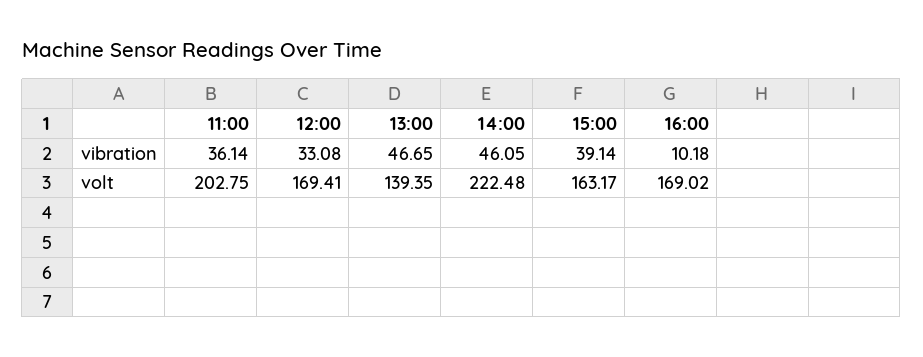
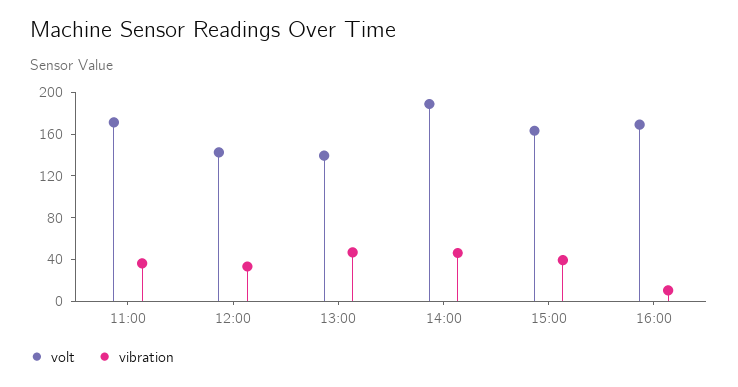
  {
    "vibration": {
      "11:00": 36.14,
      "12:00": 33.08,
      "13:00": 46.65,
      "14:00": 46.05,
      "15:00": 39.14,
      "16:00": 10.18
    },
    "volt": {
-     "11:00": 202.75,
+     "11:00": 170,
-     "12:00": 169.41,
+     "12:00": 140,
      "13:00": 139.35,
-     "14:00": 222.48,
+     "14:00": 190,
      "15:00": 163.17,
      "16:00": 169.02
    }
  }

